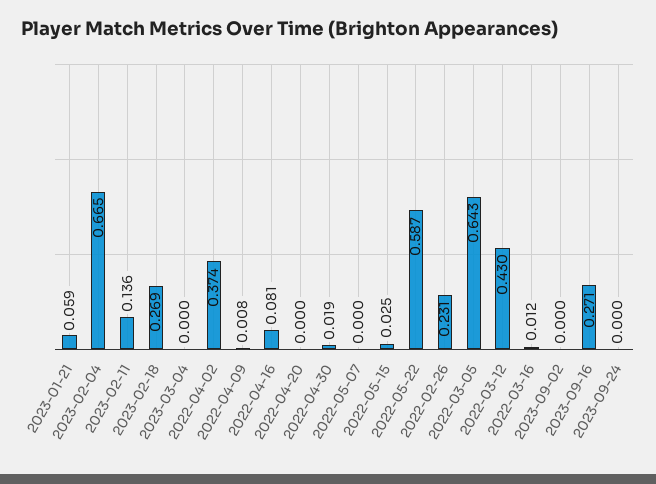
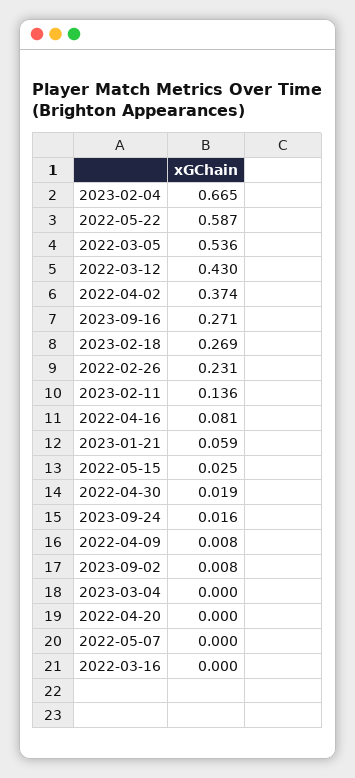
  {
    "2023-01-21": 0.059,
    "2023-02-04": 0.665,
    "2023-02-11": 0.136,
    "2023-02-18": 0.269,
    "2023-03-04": 0,
    "2022-04-02": 0.374,
    "2022-04-09": 0.008,
    "2022-04-16": 0.081,
    "2022-04-20": 0,
    "2022-04-30": 0.019,
    "2022-05-07": 0,
    "2022-05-15": 0.025,
    "2022-05-22": 0.587,
    "2022-02-26": 0.231,
-   "2022-03-05": 0.643,
+   "2022-03-05": 0.536,
    "2022-03-12": 0.43,
-   "2022-03-16": 0.012,
+   "2022-03-16": 0,
-   "2023-09-02": 0,
+   "2023-09-02": 0.008,
    "2023-09-16": 0.271,
-   "2023-09-24": 0
+   "2023-09-24": 0.016
  }

